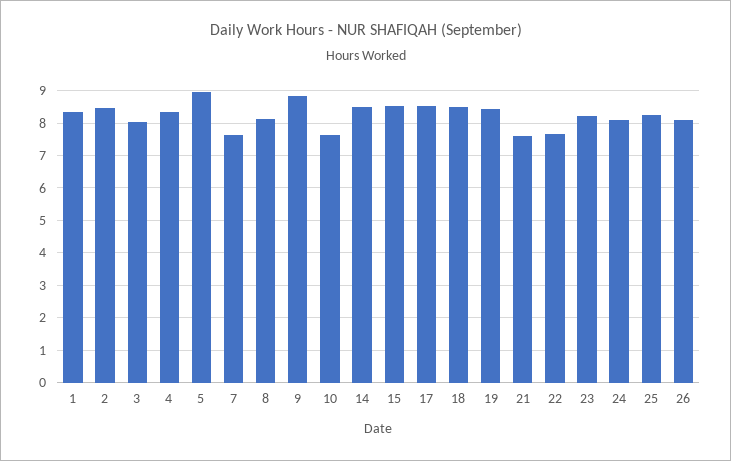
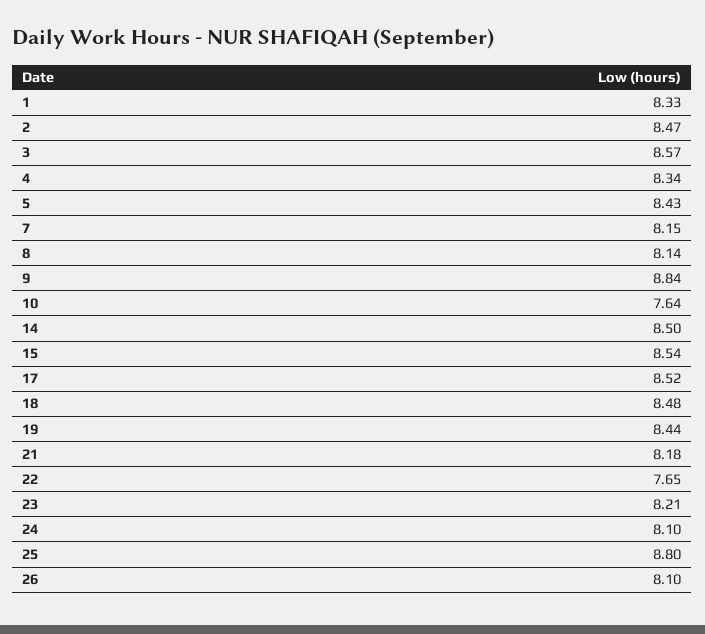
  {
    "1": 8.33,
    "2": 8.47,
-   "3": 8,
+   "3": 8.57,
    "4": 8.34,
-   "5": 9,
+   "5": 8.43,
-   "7": 7.6,
+   "7": 8.15,
    "8": 8.14,
    "9": 8.84,
    "10": 7.64,
    "14": 8.5,
    "15": 8.54,
    "17": 8.52,
    "18": 8.48,
    "19": 8.44,
-   "21": 7.6,
+   "21": 8.18,
    "22": 7.65,
    "23": 8.21,
    "24": 8.1,
-   "25": 8.2,
+   "25": 8.8,
    "26": 8.1
  }

